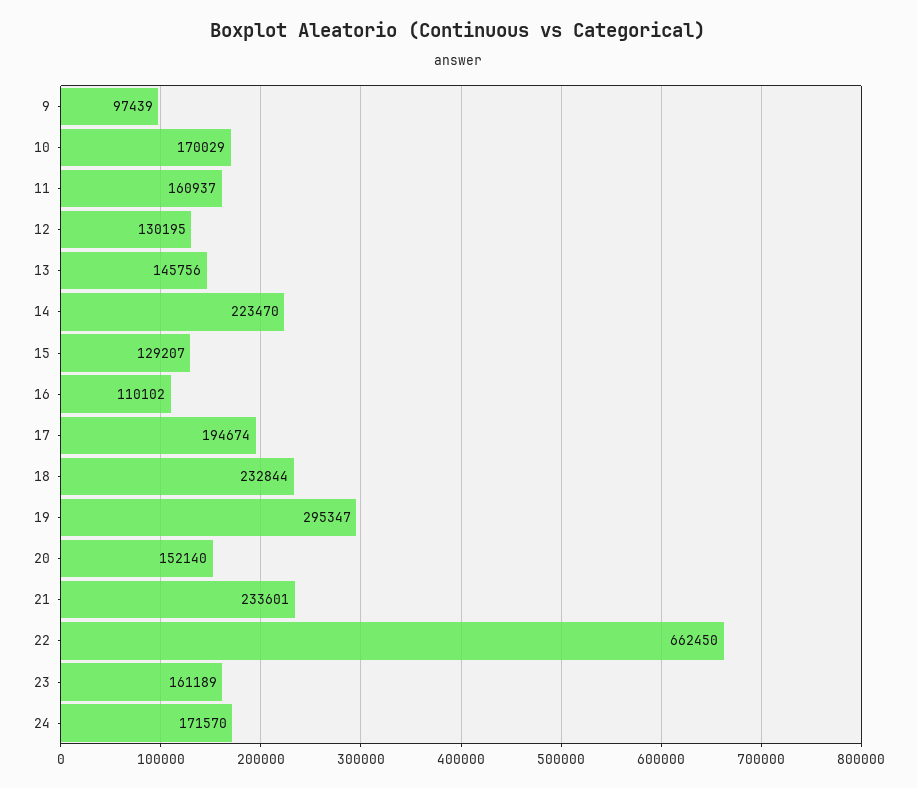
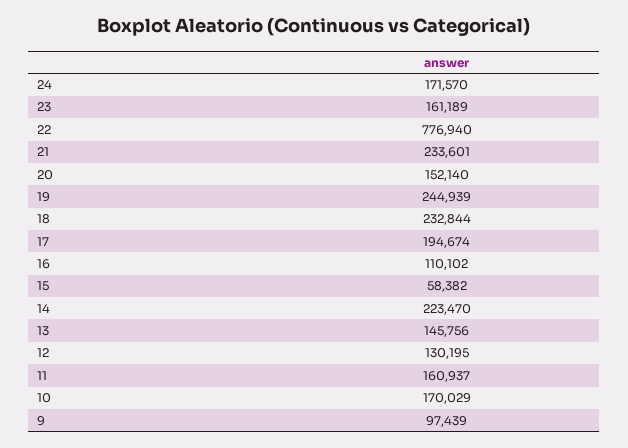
  {
    "9": 97439,
    "10": 170029,
    "11": 160937,
    "12": 130195,
    "13": 145756,
    "14": 223470,
-   "15": 129207,
+   "15": 58382,
    "16": 110102,
    "17": 194674,
    "18": 232844,
-   "19": 295347,
+   "19": 244939,
    "20": 152140,
    "21": 233601,
-   "22": 662450,
+   "22": 776940,
    "23": 161189,
    "24": 171570
  }

